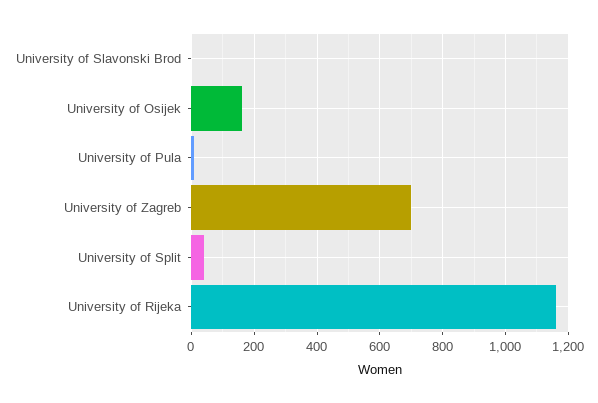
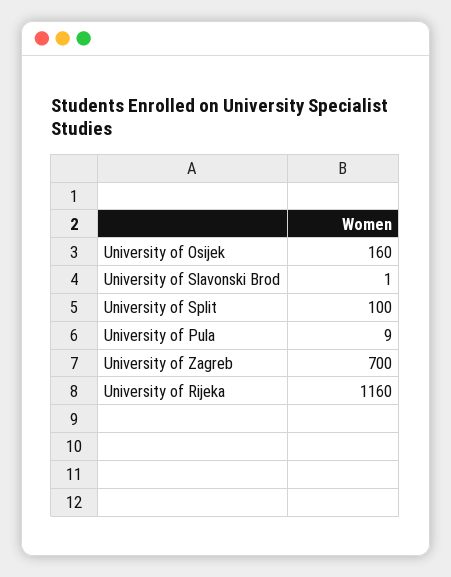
  {
    "University of Slavonski Brod": 1,
    "University of Osijek": 160,
    "University of Pula": 9,
    "University of Zagreb": 700,
-   "University of Split": 40,
+   "University of Split": 100,
    "University of Rijeka": 1160
  }

